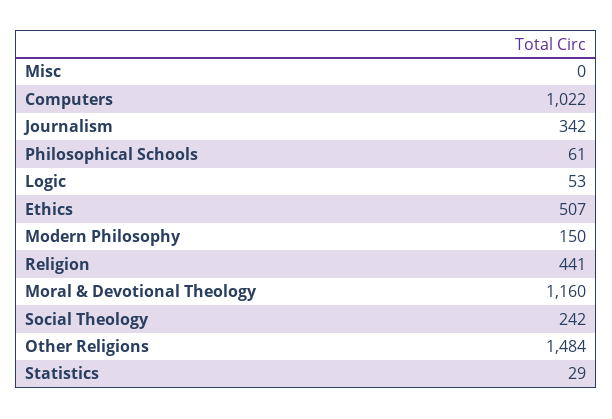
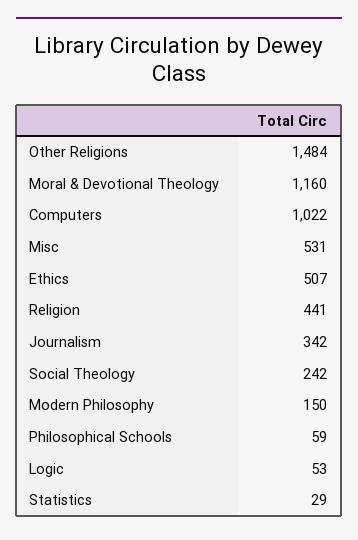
  {
-   "Misc": 0,
+   "Misc": 531,
    "Computers": 1022,
    "Journalism": 342,
-   "Philosophical Schools": 61,
+   "Philosophical Schools": 59,
    "Logic": 53,
    "Ethics": 507,
    "Modern Philosophy": 150,
    "Religion": 441,
    "Moral & Devotional Theology": 1160,
    "Social Theology": 242,
    "Other Religions": 1484,
    "Statistics": 29
  }

